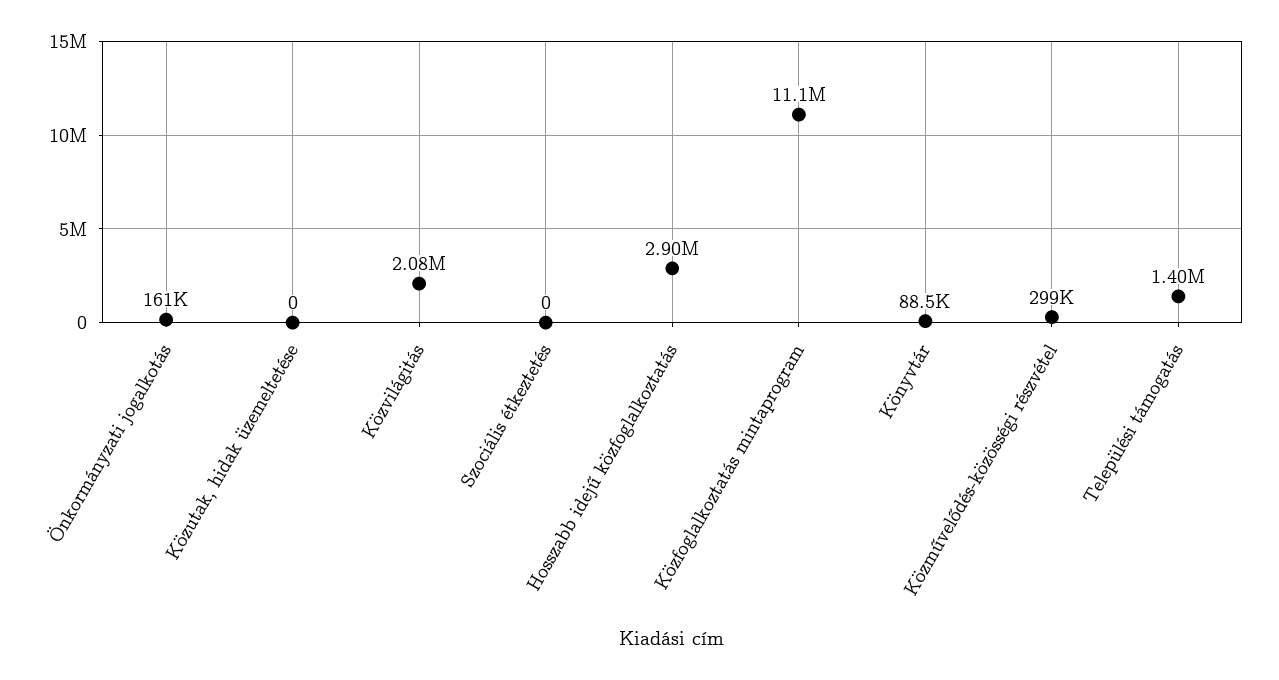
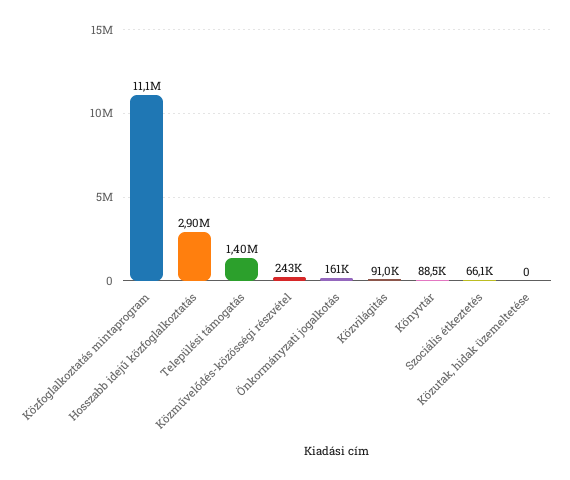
  {
    "Önkormányzati jogalkotás": 161000,
    "Közutak, hidak üzemeltetése": 0,
-   "Közvilágitás": 2080000,
+   "Közvilágitás": 91000,
-   "Szociális étkeztetés": 0,
+   "Szociális étkeztetés": 66100,
    "Hosszabb idejű közfoglalkoztatás": 2900000,
    "Közfoglalkoztatás mintaprogram": 11100000,
    "Könyvtár": 88500,
-   "Közművelődés-közösségi részvétel": 299000,
+   "Közművelődés-közösségi részvétel": 243000,
    "Települési támogatás": 1400000
  }

